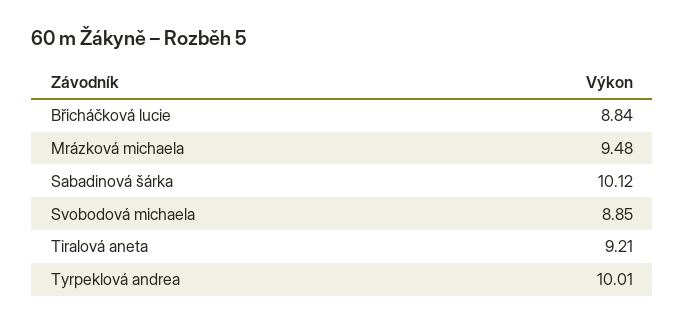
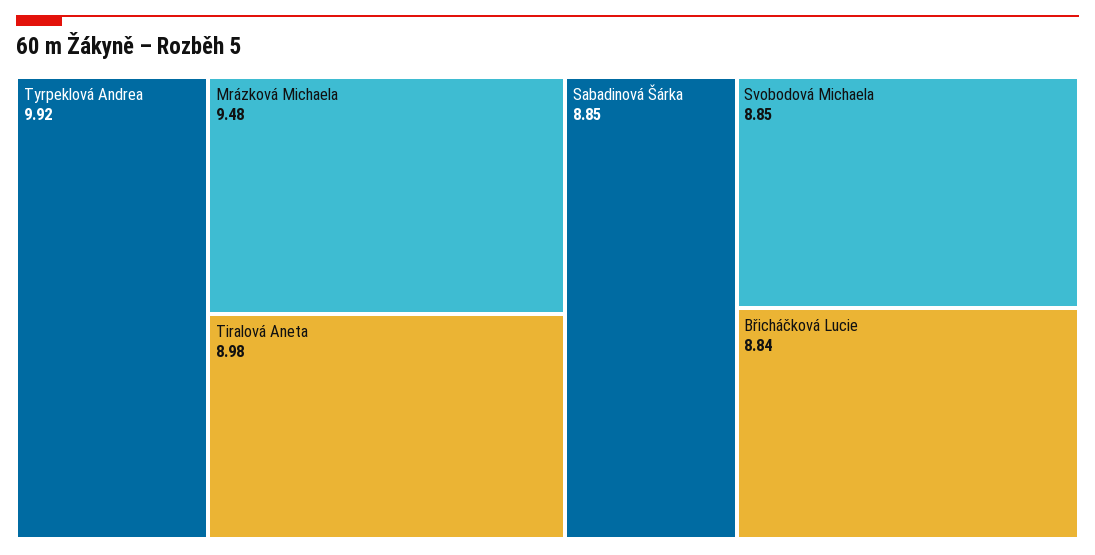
  {
    "Břicháčková lucie": 8.84,
    "Mrázková michaela": 9.48,
-   "Sabadinová šárka": 10.12,
+   "Sabadinová šárka": 8.85,
    "Svobodová michaela": 8.85,
-   "Tiralová aneta": 9.21,
+   "Tiralová aneta": 8.98,
-   "Tyrpeklová andrea": 10.01
+   "Tyrpeklová andrea": 9.92
  }

